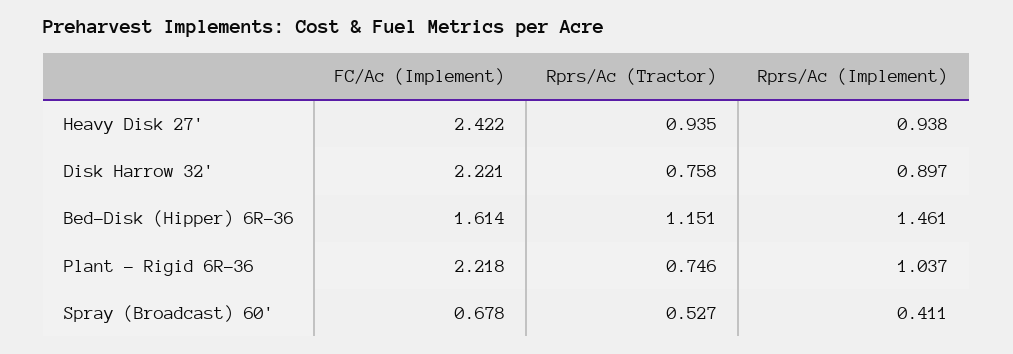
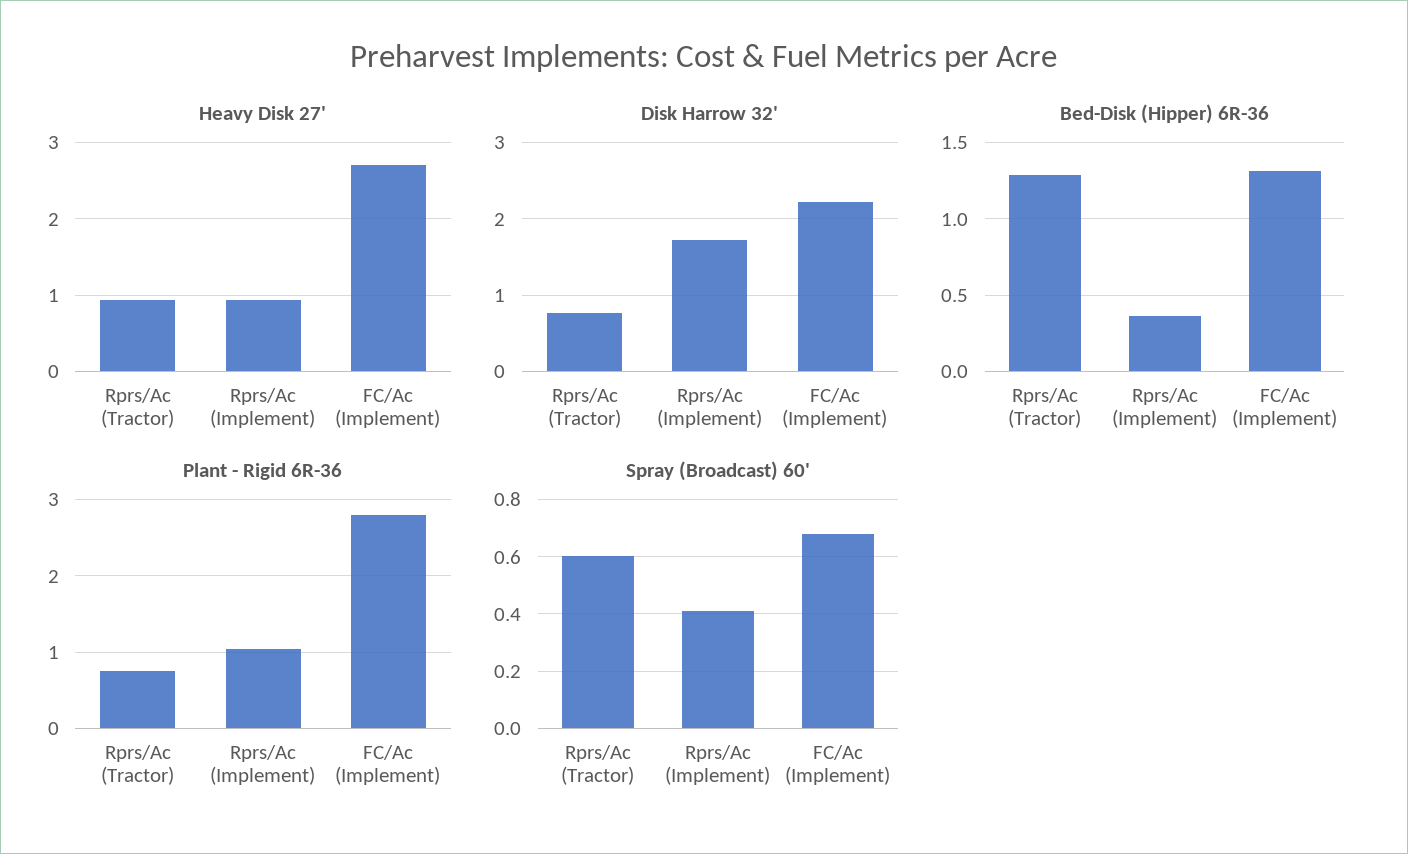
  {
    "Heavy Disk 27'": {
-     "FC/Ac (Implement)": 2.422,
+     "FC/Ac (Implement)": 2.7,
      "Rprs/Ac (Tractor)": 0.935,
      "Rprs/Ac (Implement)": 0.938
    },
    "Disk Harrow 32'": {
      "FC/Ac (Implement)": 2.221,
      "Rprs/Ac (Tractor)": 0.758,
-     "Rprs/Ac (Implement)": 0.897
+     "Rprs/Ac (Implement)": 1.7
    },
    "Bed-Disk (Hipper) 6R-36": {
-     "FC/Ac (Implement)": 1.614,
+     "FC/Ac (Implement)": 1.3,
-     "Rprs/Ac (Tractor)": 1.151,
+     "Rprs/Ac (Tractor)": 1.3,
-     "Rprs/Ac (Implement)": 1.461
+     "Rprs/Ac (Implement)": 0.35
    },
    "Plant - Rigid 6R-36": {
-     "FC/Ac (Implement)": 2.218,
+     "FC/Ac (Implement)": 2.8,
      "Rprs/Ac (Tractor)": 0.746,
      "Rprs/Ac (Implement)": 1.037
    },
    "Spray (Broadcast) 60'": {
      "FC/Ac (Implement)": 0.678,
-     "Rprs/Ac (Tractor)": 0.527,
+     "Rprs/Ac (Tractor)": 0.6,
      "Rprs/Ac (Implement)": 0.411
    }
  }

